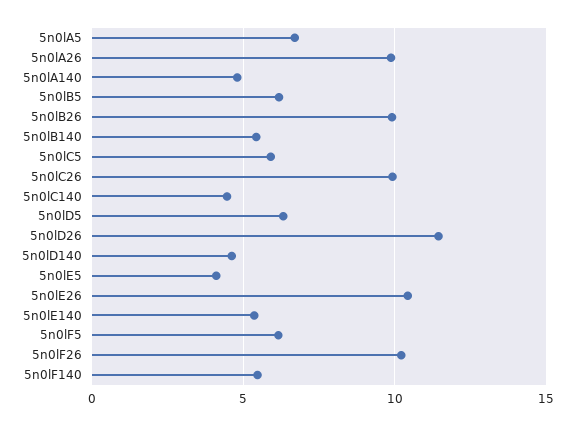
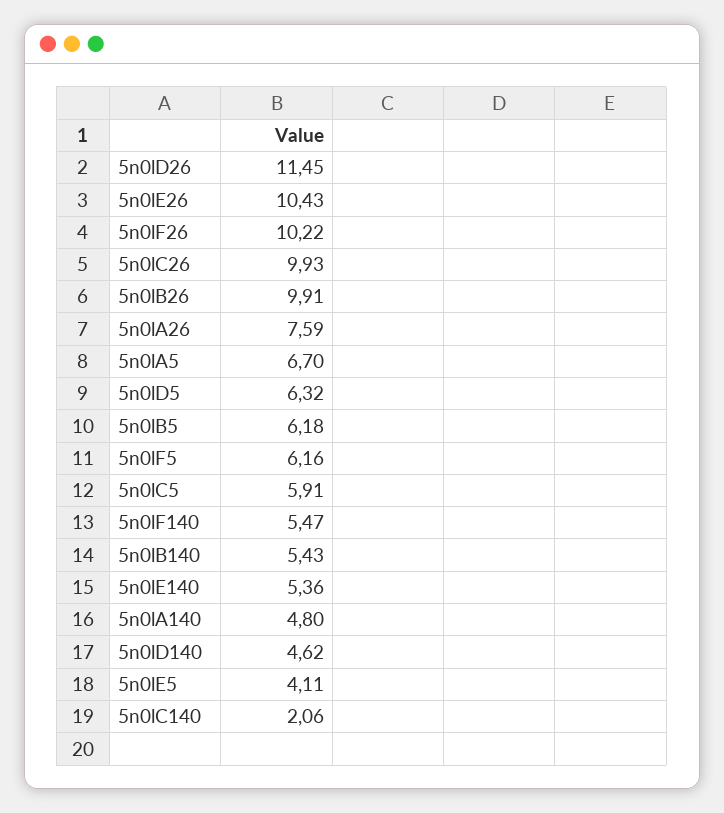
  {
    "5n0lA5": 6.7,
-   "5n0lA26": 10,
+   "5n0lA26": 7.59,
    "5n0lA140": 4.8,
    "5n0lB5": 6.18,
    "5n0lB26": 9.91,
    "5n0lB140": 5.43,
    "5n0lC5": 5.91,
    "5n0lC26": 9.93,
-   "5n0lC140": 4.5,
+   "5n0lC140": 2.06,
    "5n0lD5": 6.32,
    "5n0lD26": 11.45,
    "5n0lD140": 4.62,
    "5n0lE5": 4.11,
    "5n0lE26": 10.43,
    "5n0lE140": 5.36,
    "5n0lF5": 6.16,
    "5n0lF26": 10.22,
    "5n0lF140": 5.47
  }

